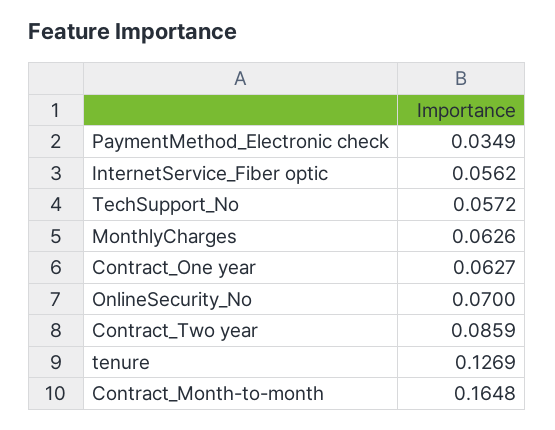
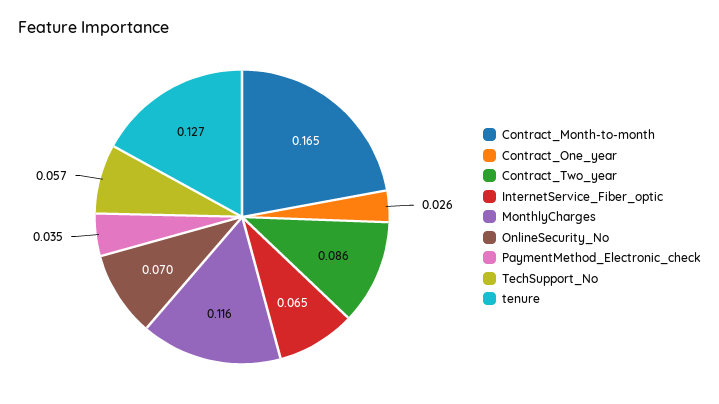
  {
    "PaymentMethod_Electronic check": 0.0349,
-   "InternetService_Fiber optic": 0.0562,
+   "InternetService_Fiber optic": 0.065,
    "TechSupport_No": 0.0572,
-   "MonthlyCharges": 0.0626,
+   "MonthlyCharges": 0.116,
-   "Contract_One year": 0.0627,
+   "Contract_One year": 0.026,
    "OnlineSecurity_No": 0.07,
    "Contract_Two year": 0.0859,
    "tenure": 0.1269,
    "Contract_Month-to-month": 0.1648
  }

